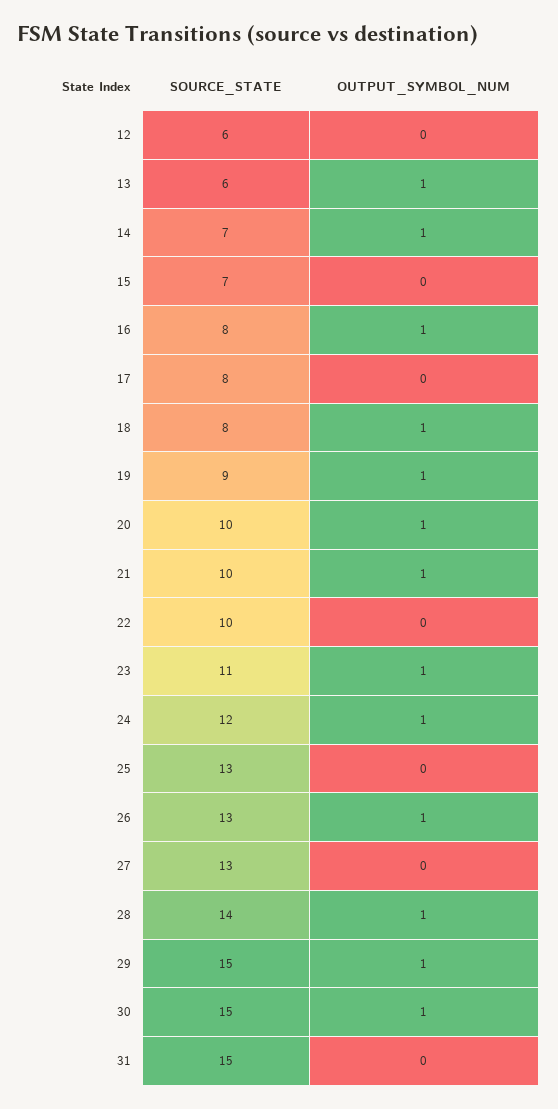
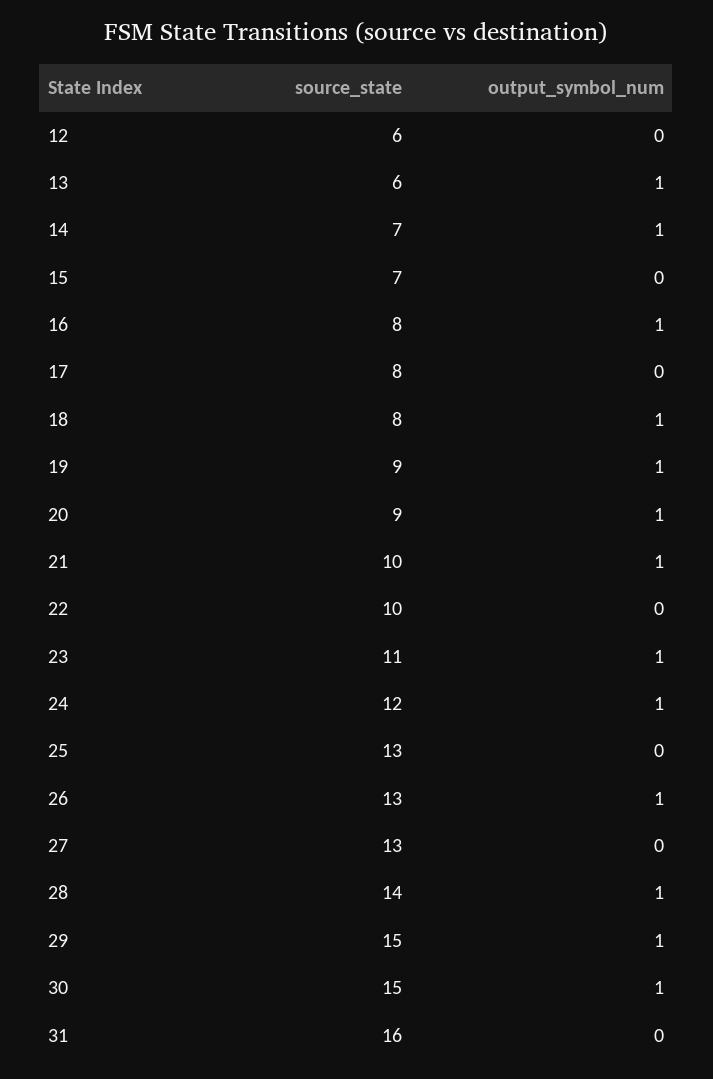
  {
    "SOURCE_STATE": {
      "12": 6,
      "13": 6,
      "14": 7,
      "15": 7,
      "16": 8,
      "17": 8,
      "18": 8,
      "19": 9,
-     "20": 10,
+     "20": 9,
      "21": 10,
      "22": 10,
      "23": 11,
      "24": 12,
      "25": 13,
      "26": 13,
      "27": 13,
      "28": 14,
      "29": 15,
      "30": 15,
-     "31": 15
+     "31": 16
    },
    "OUTPUT_SYMBOL_NUM": {
      "12": 0,
      "13": 1,
      "14": 1,
      "15": 0,
      "16": 1,
      "17": 0,
      "18": 1,
      "19": 1,
      "20": 1,
      "21": 1,
      "22": 0,
      "23": 1,
      "24": 1,
      "25": 0,
      "26": 1,
      "27": 0,
      "28": 1,
      "29": 1,
      "30": 1,
      "31": 0
    }
  }

